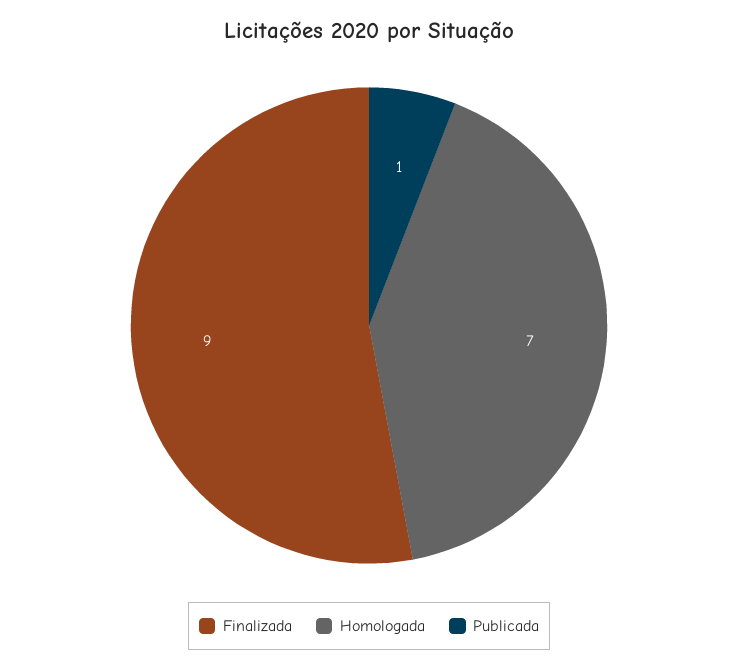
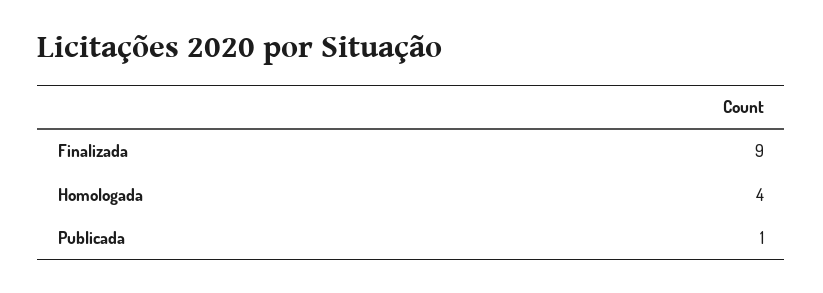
  {
    "Finalizada": 9,
-   "Homologada": 7,
+   "Homologada": 4,
    "Publicada": 1
  }

